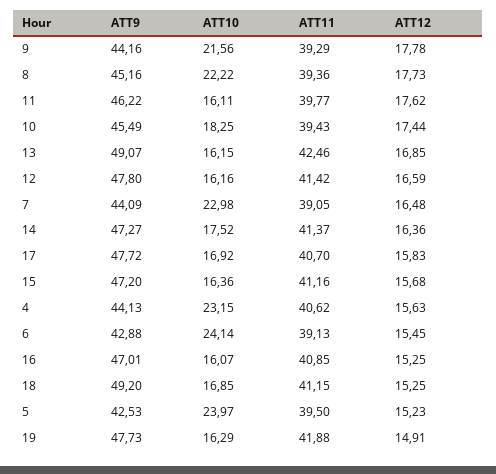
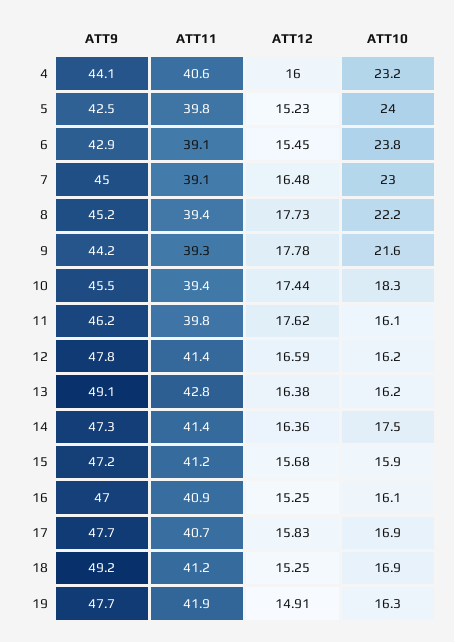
  {
    "ATT9": {
      "9": 44.16,
      "8": 45.16,
      "11": 46.22,
      "10": 45.49,
      "13": 49.07,
      "12": 47.8,
-     "7": 44.09,
+     "7": 45,
      "14": 47.27,
      "17": 47.72,
      "15": 47.2,
      "4": 44.13,
      "6": 42.88,
      "16": 47.01,
      "18": 49.2,
      "5": 42.53,
      "19": 47.73
    },
    "ATT10": {
      "9": 21.56,
      "8": 22.22,
      "11": 16.11,
      "10": 18.25,
      "13": 16.15,
      "12": 16.16,
      "7": 22.98,
      "14": 17.52,
      "17": 16.92,
-     "15": 16.36,
+     "15": 15.9,
      "4": 23.15,
-     "6": 24.14,
+     "6": 23.8,
      "16": 16.07,
      "18": 16.85,
      "5": 23.97,
      "19": 16.29
    },
    "ATT11": {
      "9": 39.29,
      "8": 39.36,
      "11": 39.77,
      "10": 39.43,
-     "13": 42.46,
+     "13": 42.8,
      "12": 41.42,
      "7": 39.05,
      "14": 41.37,
      "17": 40.7,
      "15": 41.16,
      "4": 40.62,
      "6": 39.13,
      "16": 40.85,
      "18": 41.15,
-     "5": 39.5,
+     "5": 39.8,
      "19": 41.88
    },
    "ATT12": {
      "9": 17.78,
      "8": 17.73,
      "11": 17.62,
      "10": 17.44,
-     "13": 16.85,
+     "13": 16.38,
      "12": 16.59,
      "7": 16.48,
      "14": 16.36,
      "17": 15.83,
      "15": 15.68,
-     "4": 15.63,
+     "4": 16,
      "6": 15.45,
      "16": 15.25,
      "18": 15.25,
      "5": 15.23,
      "19": 14.91
    }
  }

